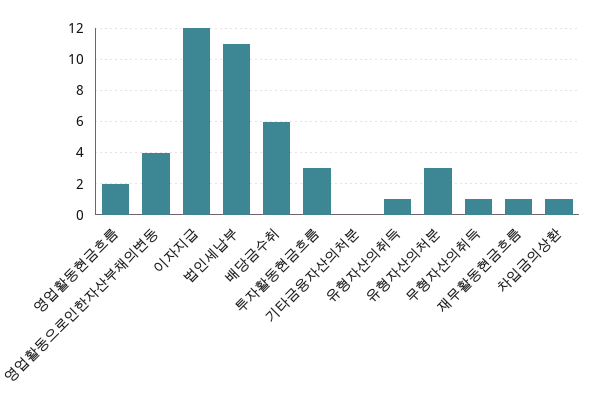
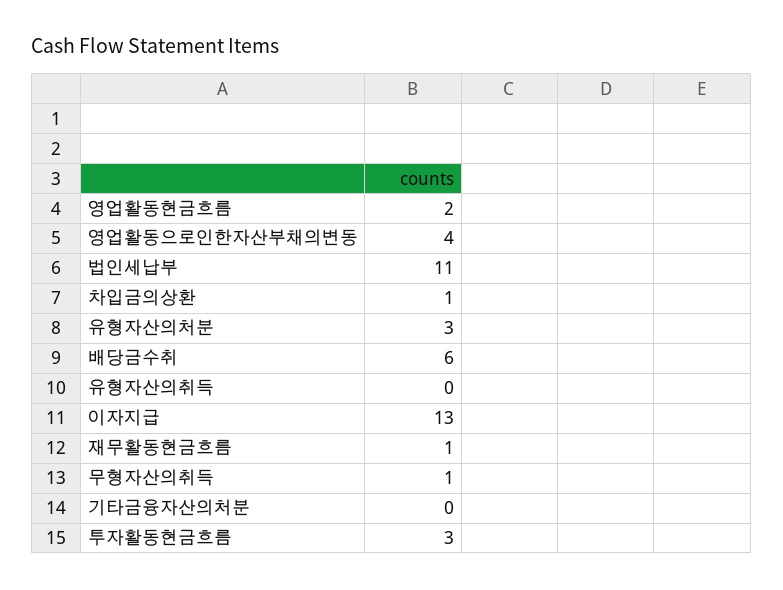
  {
    "영업활동현금흐름": 2,
    "영업활동으로인한자산부채의변동": 4,
-   "이자지급": 12,
+   "이자지급": 13,
    "법인세납부": 11,
    "배당금수취": 6,
    "투자활동현금흐름": 3,
    "기타금융자산의처분": 0,
-   "유형자산의취득": 1,
+   "유형자산의취득": 0,
    "유형자산의처분": 3,
    "무형자산의취득": 1,
    "재무활동현금흐름": 1,
    "차입금의상환": 1
  }

